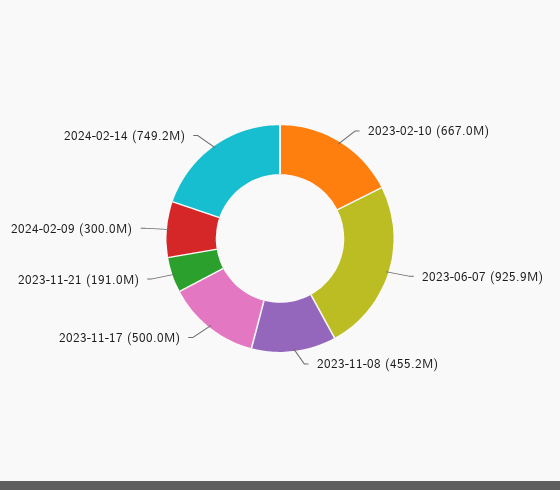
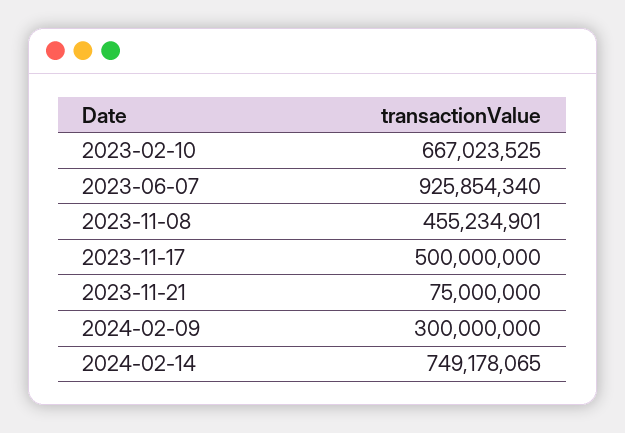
  {
    "2023-02-10": 667023525,
    "2023-06-07": 925854340,
    "2023-11-08": 455234901,
    "2023-11-17": 500000000,
-   "2023-11-21": 191000000,
+   "2023-11-21": 75000000,
    "2024-02-09": 300000000,
    "2024-02-14": 749178065
  }

